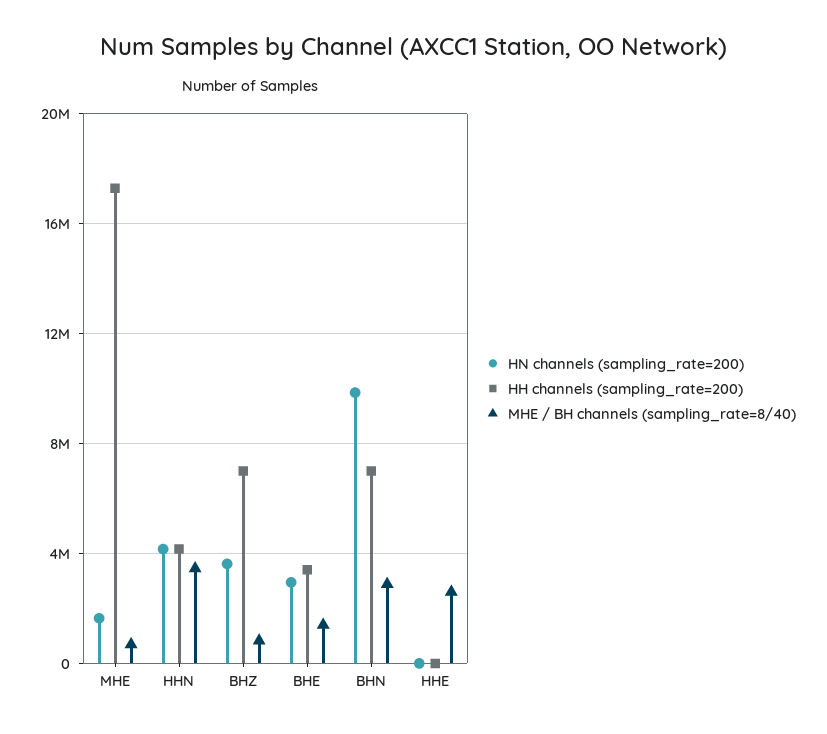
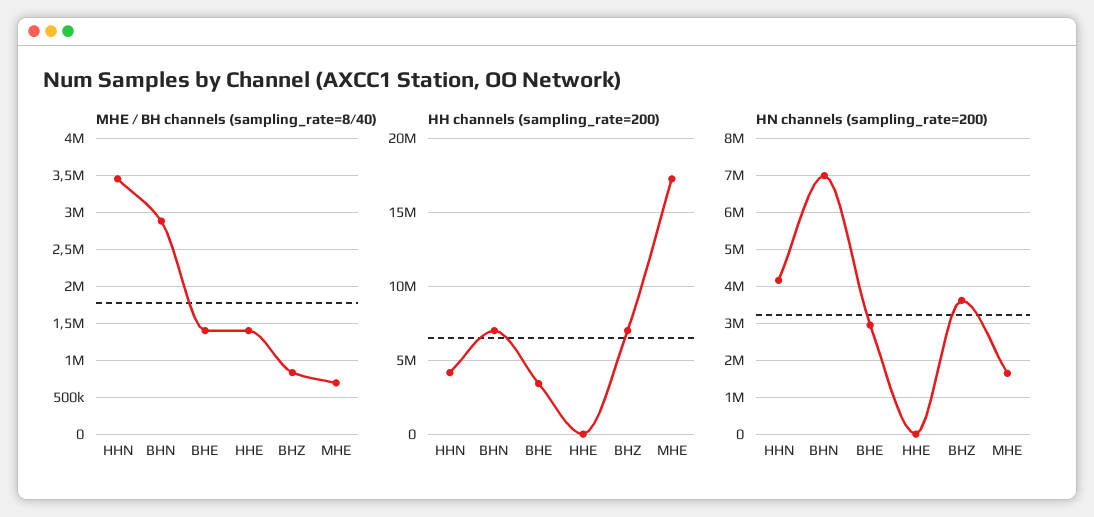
  {
    "HN channels (sampling_rate=200)": {
      "MHE": 1600000,
      "HHN": 4200000,
      "BHZ": 3600000,
      "BHE": 3000000,
-     "BHN": 10000000,
+     "BHN": 7000000,
      "HHE": 0
    },
    "HH channels (sampling_rate=200)": {
      "MHE": 17500000,
      "HHN": 4000000,
      "BHZ": 7000000,
      "BHE": 3500000,
      "BHN": 7000000,
      "HHE": 0
    },
    "MHE / BH channels (sampling_rate=8/40)": {
      "MHE": 700000,
      "HHN": 3500000,
      "BHZ": 800000,
      "BHE": 1400000,
      "BHN": 2900000,
-     "HHE": 2500000
+     "HHE": 1400000
    }
  }

